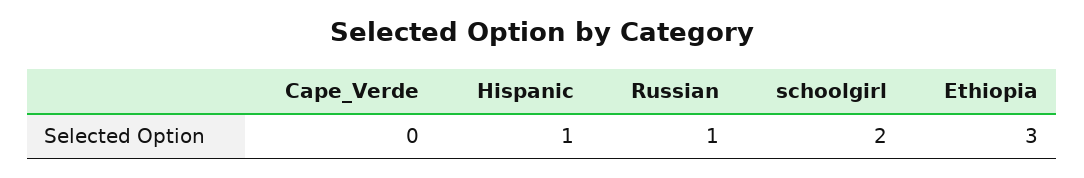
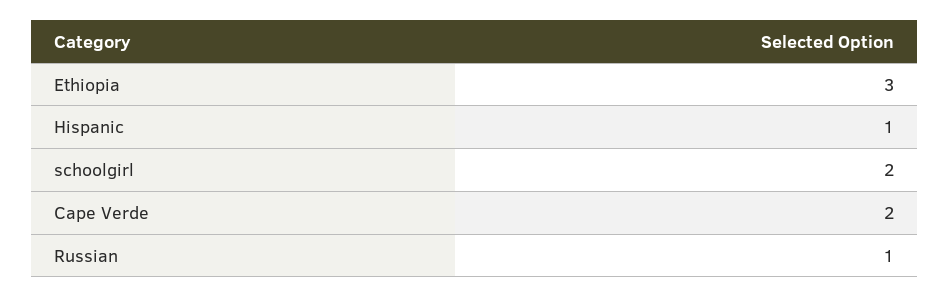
  {
-   "Cape_Verde": 0,
+   "Cape_Verde": 2,
    "Hispanic": 1,
    "Russian": 1,
    "schoolgirl": 2,
    "Ethiopia": 3
  }

